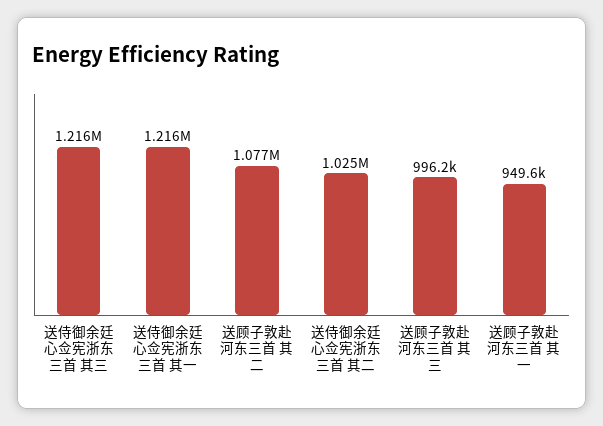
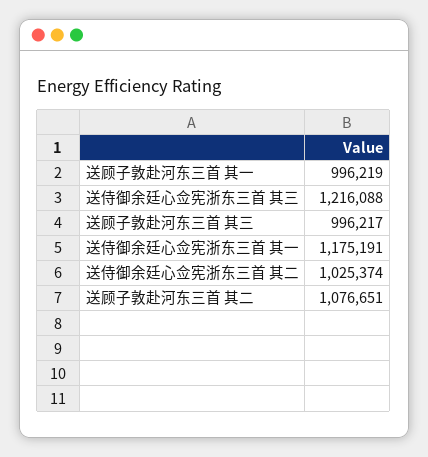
  {
    "送侍御余廷心佥宪浙东三首 其三": 1216088,
-   "送侍御余廷心佥宪浙东三首 其一": 1216000,
+   "送侍御余廷心佥宪浙东三首 其一": 1175191,
    "送顾子敦赴河东三首 其二": 1076651,
    "送侍御余廷心佥宪浙东三首 其二": 1025374,
    "送顾子敦赴河东三首 其三": 996217,
-   "送顾子敦赴河东三首 其一": 949600
+   "送顾子敦赴河东三首 其一": 996219
  }

